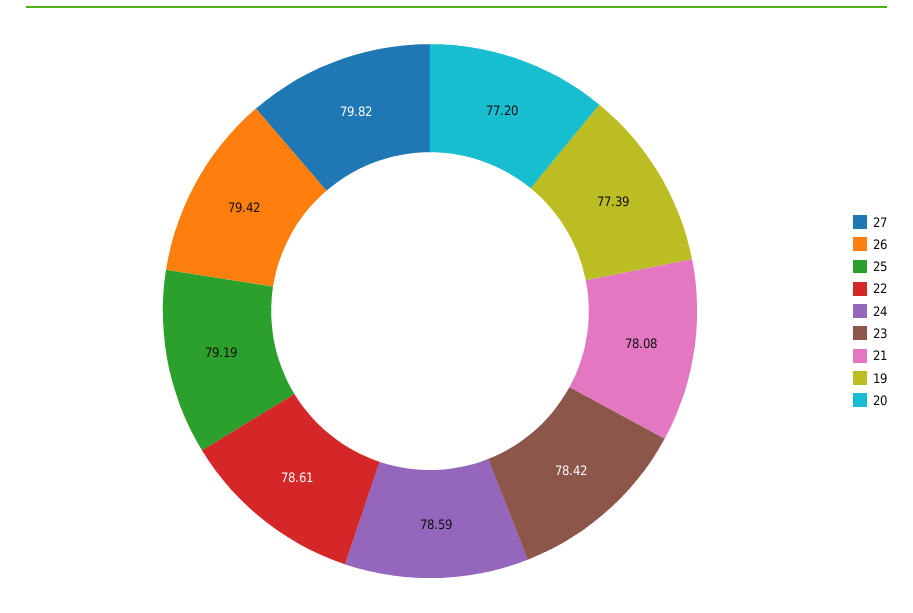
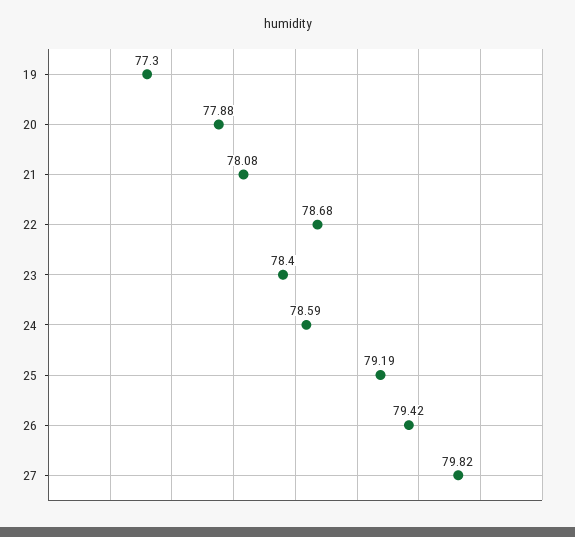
  {
    "27": 79.82,
    "26": 79.42,
    "25": 79.19,
-   "22": 78.61,
+   "22": 78.68,
    "24": 78.59,
-   "23": 78.42,
+   "23": 78.4,
    "21": 78.08,
-   "19": 77.39,
+   "19": 77.3,
-   "20": 77.2
+   "20": 77.88
  }

